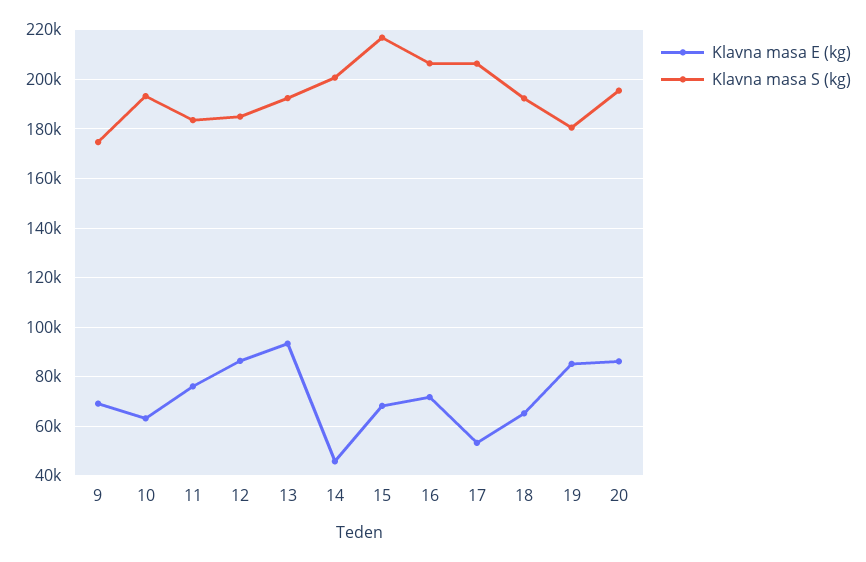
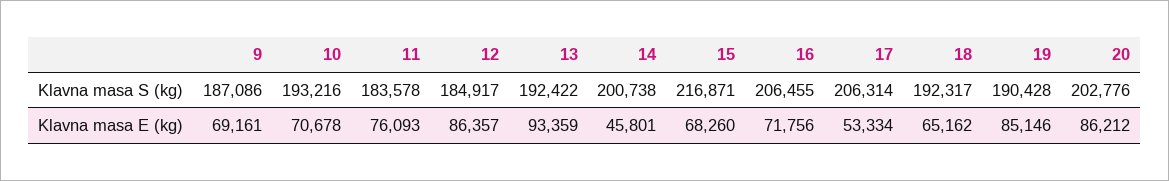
  {
    "Klavna masa E (kg)": {
      "9": 69161,
-     "10": 62500,
+     "10": 70678,
      "11": 76093,
      "12": 86357,
      "13": 93359,
      "14": 45801,
      "15": 68260,
      "16": 71756,
      "17": 53334,
      "18": 65162,
      "19": 85146,
      "20": 86212
    },
    "Klavna masa S (kg)": {
-     "9": 175000,
+     "9": 187086,
      "10": 193216,
      "11": 183578,
      "12": 184917,
      "13": 192422,
      "14": 200738,
      "15": 216871,
      "16": 206455,
      "17": 206314,
      "18": 192317,
-     "19": 180000,
+     "19": 190428,
-     "20": 195000
+     "20": 202776
    }
  }

